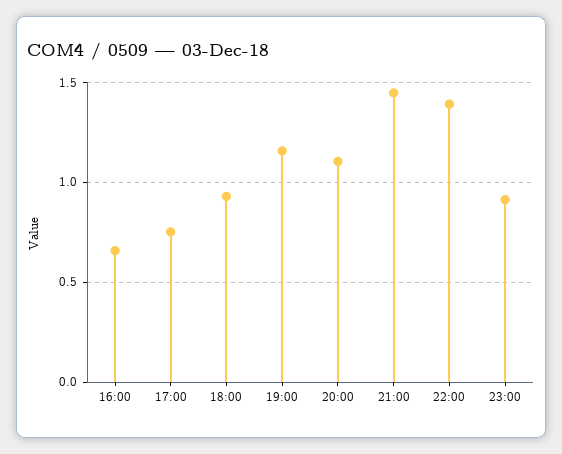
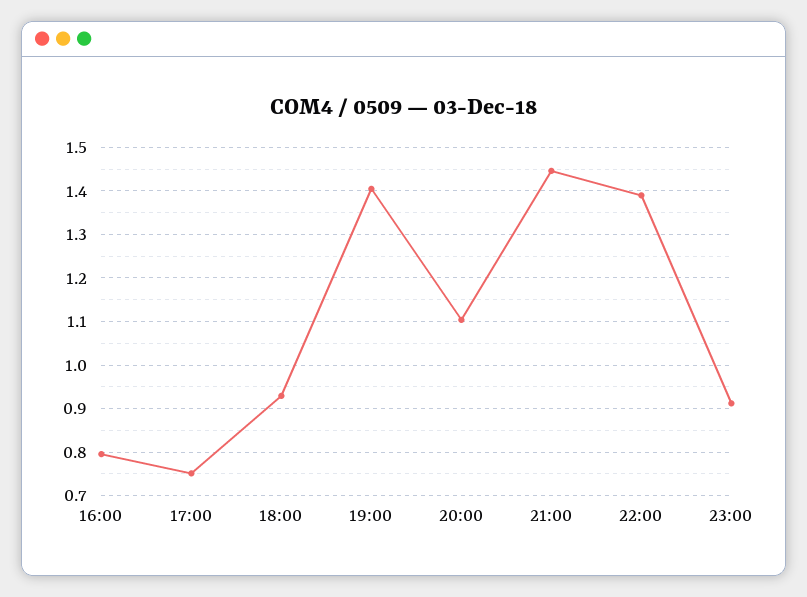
  {
-   "16:00": 0.65,
+   "16:00": 0.8,
    "17:00": 0.76,
    "18:00": 0.92,
-   "19:00": 1.15,
+   "19:00": 1.4,
    "20:00": 1.1,
    "21:00": 1.44,
    "22:00": 1.4,
    "23:00": 0.92
  }

